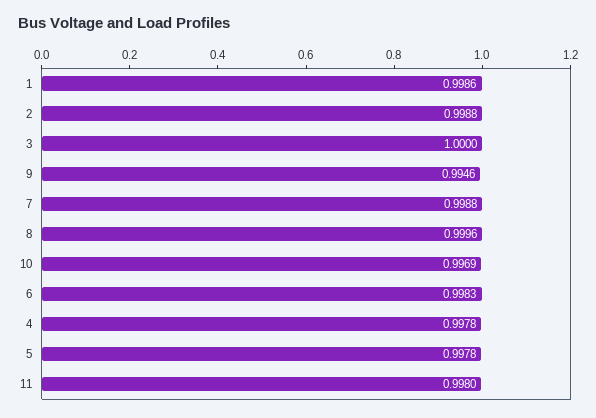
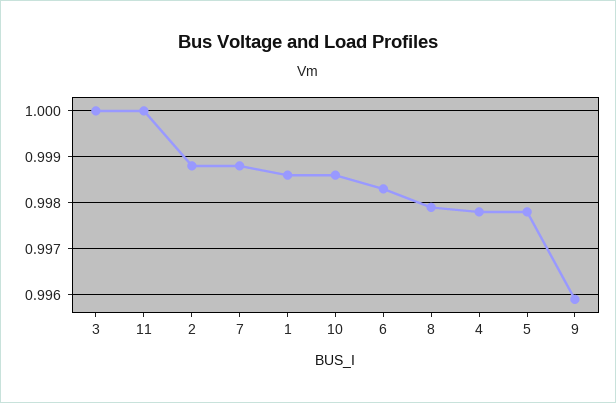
  {
    "1": 0.9986,
    "2": 0.9988,
    "3": 1,
-   "9": 0.9946,
+   "9": 0.996,
    "7": 0.9988,
-   "8": 0.9996,
+   "8": 0.998,
-   "10": 0.9969,
+   "10": 0.9985,
    "6": 0.9983,
    "4": 0.9978,
    "5": 0.9978,
-   "11": 0.998
+   "11": 1
  }

